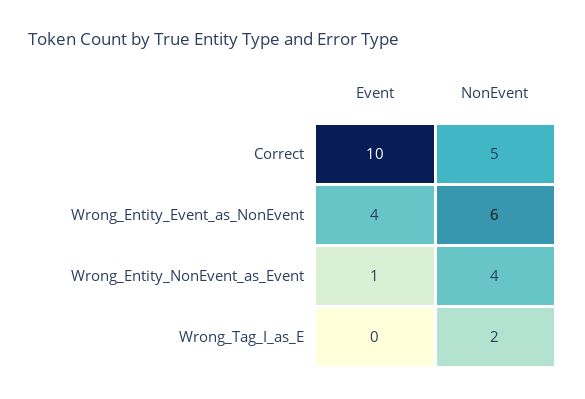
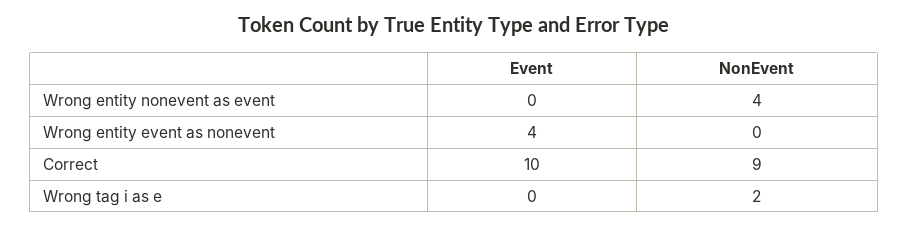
  {
    "Event": {
      "Correct": 10,
      "Wrong_Entity_Event_as_NonEvent": 4,
-     "Wrong_Entity_NonEvent_as_Event": 1,
+     "Wrong_Entity_NonEvent_as_Event": 0,
      "Wrong_Tag_I_as_E": 0
    },
    "NonEvent": {
-     "Correct": 5,
+     "Correct": 9,
-     "Wrong_Entity_Event_as_NonEvent": 6,
+     "Wrong_Entity_Event_as_NonEvent": 0,
      "Wrong_Entity_NonEvent_as_Event": 4,
      "Wrong_Tag_I_as_E": 2
    }
  }

